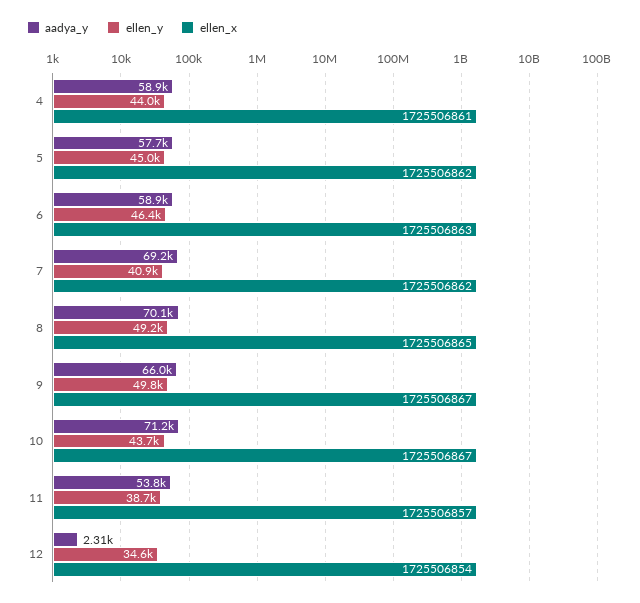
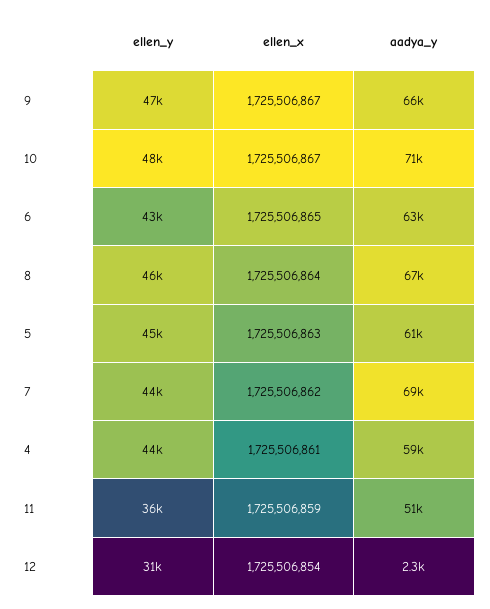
  {
    "aadya_y": {
      "4": 58900,
-     "5": 57700,
+     "5": 61000,
-     "6": 58900,
+     "6": 63000,
      "7": 69200,
-     "8": 70100,
+     "8": 67000,
      "9": 66000,
      "10": 71200,
-     "11": 53800,
+     "11": 51000,
      "12": 2310
    },
    "ellen_y": {
      "4": 44000,
      "5": 45000,
-     "6": 46400,
+     "6": 43000,
-     "7": 40900,
+     "7": 44000,
-     "8": 49200,
+     "8": 46000,
-     "9": 49800,
+     "9": 47000,
-     "10": 43700,
+     "10": 48000,
-     "11": 38700,
+     "11": 36000,
-     "12": 34600
+     "12": 31000
    },
    "ellen_x": {
      "4": 1725506861,
-     "5": 1725506862,
+     "5": 1725506863,
-     "6": 1725506863,
+     "6": 1725506865,
      "7": 1725506862,
-     "8": 1725506865,
+     "8": 1725506864,
      "9": 1725506867,
      "10": 1725506867,
-     "11": 1725506857,
+     "11": 1725506859,
      "12": 1725506854
    }
  }

